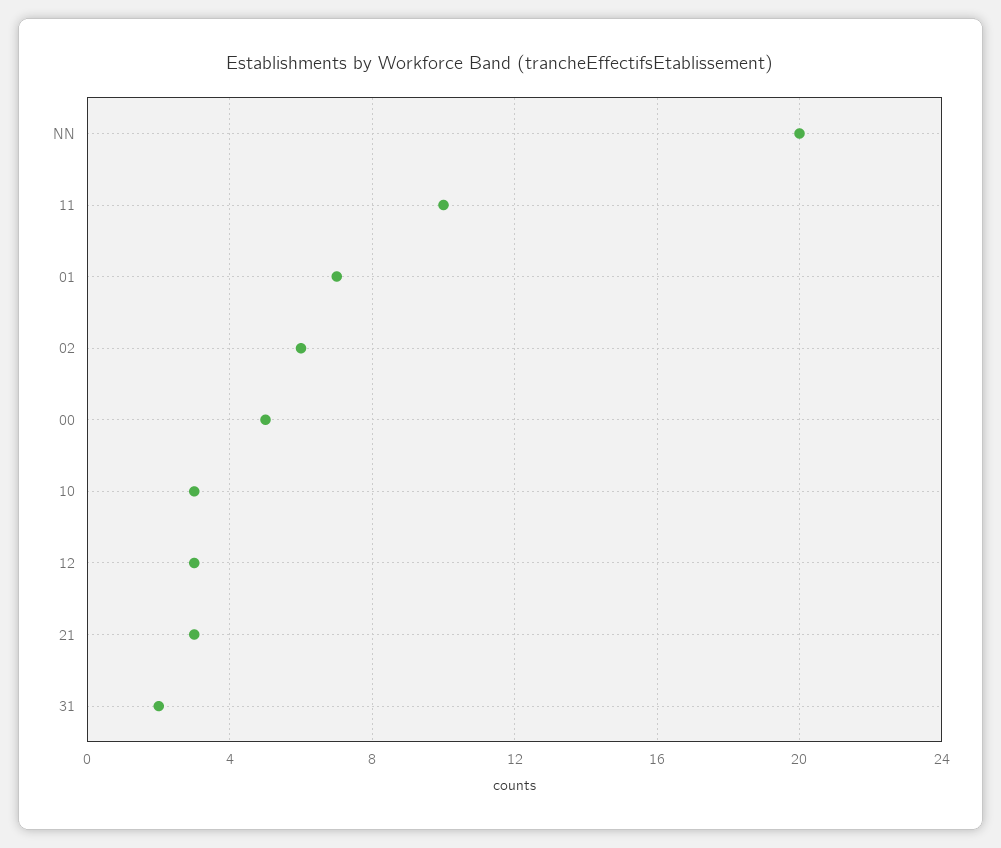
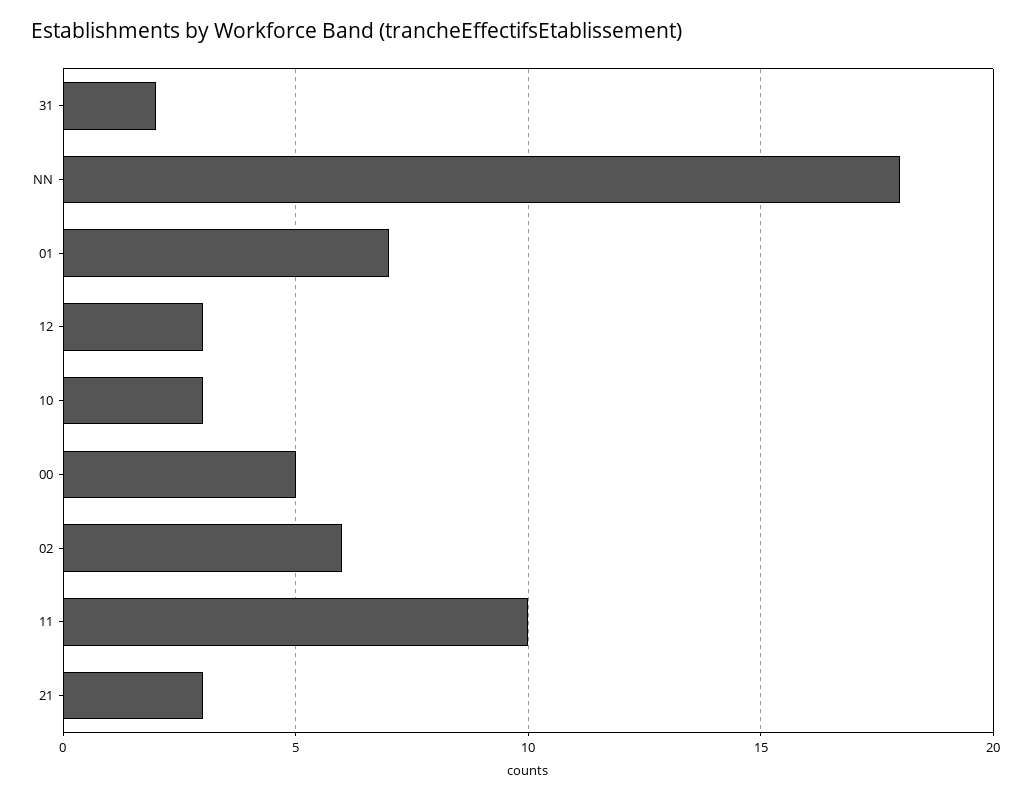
  {
-   "NN": 20,
+   "NN": 18,
    "11": 10,
    "01": 7,
    "02": 6,
    "00": 5,
    "10": 3,
    "12": 3,
    "21": 3,
    "31": 2
  }

